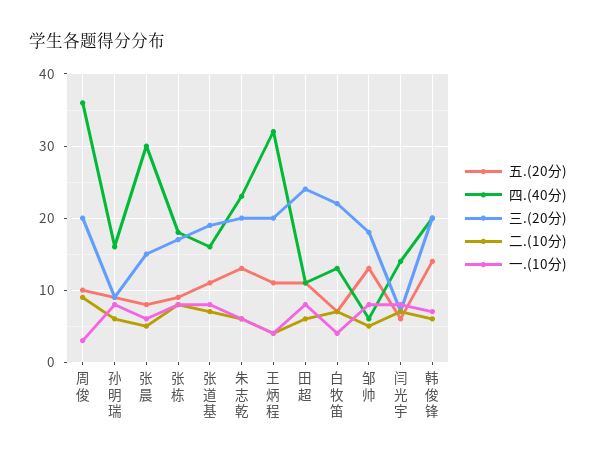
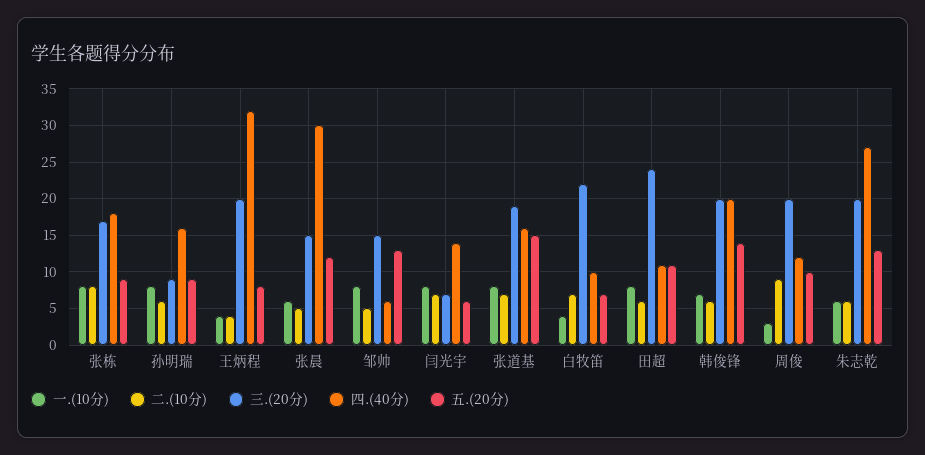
  {
    "五.(20分)": {
      "周俊": 10,
      "孙明瑞": 9,
-     "张晨": 8,
+     "张晨": 12,
      "张栋": 9,
-     "张道基": 11,
+     "张道基": 15,
      "朱志乾": 13,
-     "王炳程": 11,
+     "王炳程": 8,
      "田超": 11,
      "白牧笛": 7,
      "邹帅": 13,
      "闫光宇": 6,
      "韩俊锋": 14
    },
    "四.(40分)": {
-     "周俊": 36,
+     "周俊": 12,
      "孙明瑞": 16,
      "张晨": 30,
      "张栋": 18,
      "张道基": 16,
-     "朱志乾": 23,
+     "朱志乾": 27,
      "王炳程": 32,
      "田超": 11,
-     "白牧笛": 13,
+     "白牧笛": 10,
      "邹帅": 6,
      "闫光宇": 14,
      "韩俊锋": 20
    },
    "三.(20分)": {
      "周俊": 20,
      "孙明瑞": 9,
      "张晨": 15,
      "张栋": 17,
      "张道基": 19,
      "朱志乾": 20,
      "王炳程": 20,
      "田超": 24,
      "白牧笛": 22,
-     "邹帅": 18,
+     "邹帅": 15,
      "闫光宇": 7,
      "韩俊锋": 20
    },
    "二.(10分)": {
      "周俊": 9,
      "孙明瑞": 6,
      "张晨": 5,
      "张栋": 8,
      "张道基": 7,
      "朱志乾": 6,
      "王炳程": 4,
      "田超": 6,
      "白牧笛": 7,
      "邹帅": 5,
      "闫光宇": 7,
      "韩俊锋": 6
    },
    "一.(10分)": {
      "周俊": 3,
      "孙明瑞": 8,
      "张晨": 6,
      "张栋": 8,
      "张道基": 8,
      "朱志乾": 6,
      "王炳程": 4,
      "田超": 8,
      "白牧笛": 4,
      "邹帅": 8,
      "闫光宇": 8,
      "韩俊锋": 7
    }
  }

